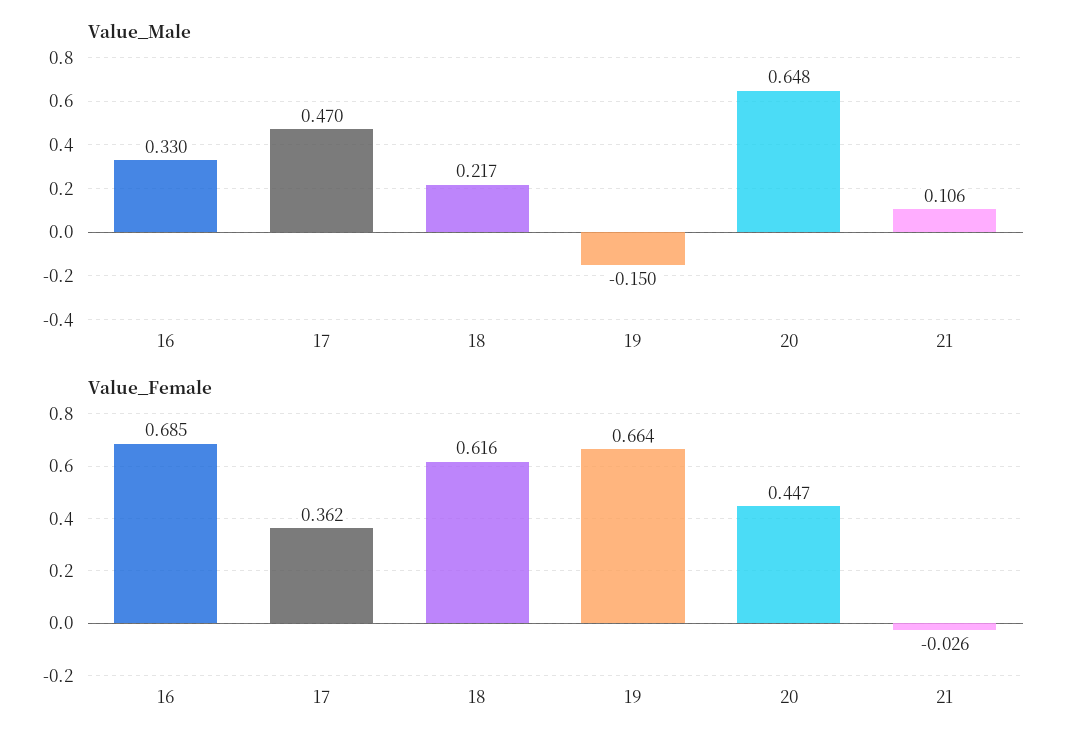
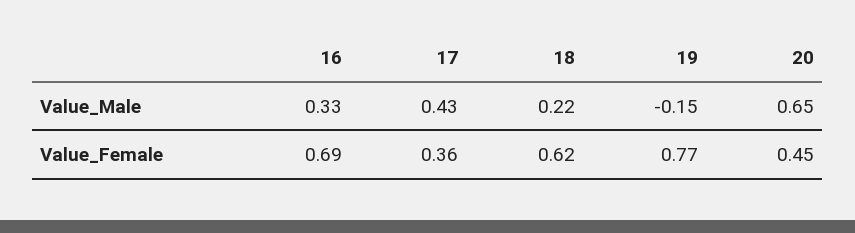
  {
    "Value_Male": {
      "16": 0.33,
-     "17": 0.47,
+     "17": 0.43,
      "18": 0.217,
      "19": -0.15,
-     "20": 0.648,
+     "20": 0.648
-     "21": 0.106
    },
    "Value_Female": {
      "16": 0.685,
      "17": 0.362,
      "18": 0.616,
-     "19": 0.664,
+     "19": 0.77,
-     "20": 0.447,
+     "20": 0.447
-     "21": -0.026
    }
  }

